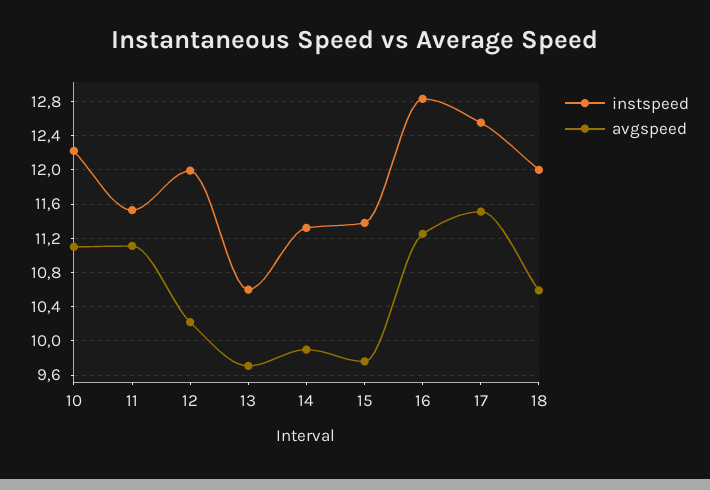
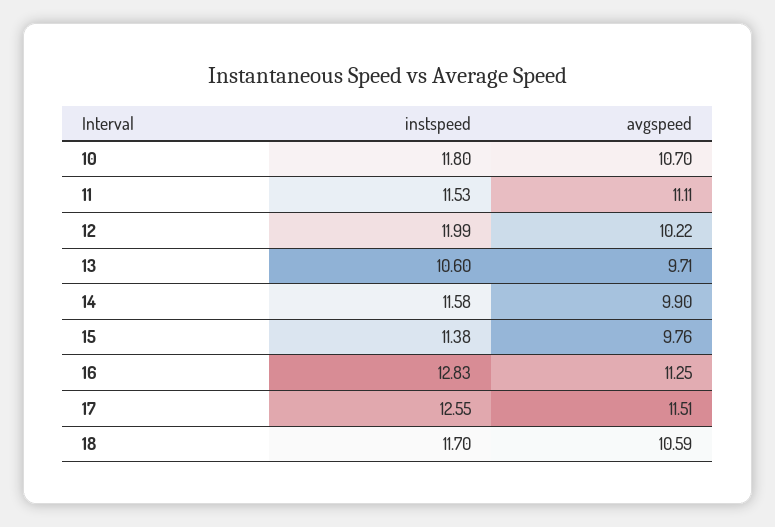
  {
    "instspeed": {
-     "10": 12.2,
+     "10": 11.8,
      "11": 11.53,
      "12": 11.99,
      "13": 10.6,
-     "14": 11.3,
+     "14": 11.58,
      "15": 11.38,
      "16": 12.83,
      "17": 12.55,
-     "18": 12
+     "18": 11.7
    },
    "avgspeed": {
-     "10": 11.1,
+     "10": 10.7,
      "11": 11.11,
      "12": 10.22,
      "13": 9.71,
      "14": 9.9,
      "15": 9.76,
      "16": 11.25,
      "17": 11.51,
      "18": 10.59
    }
  }

